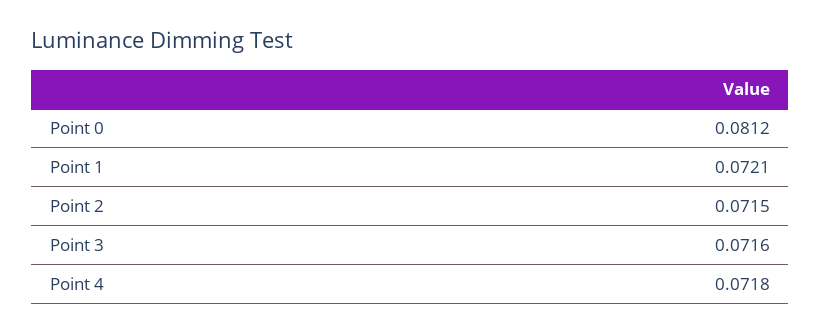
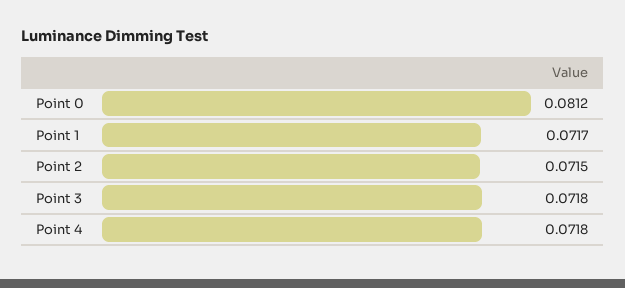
  {
    "Point 0": 0.0812,
-   "Point 1": 0.0721,
+   "Point 1": 0.0717,
    "Point 2": 0.0715,
-   "Point 3": 0.0716,
+   "Point 3": 0.0718,
    "Point 4": 0.0718
  }

